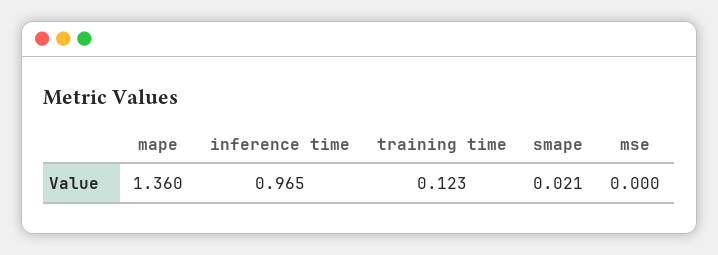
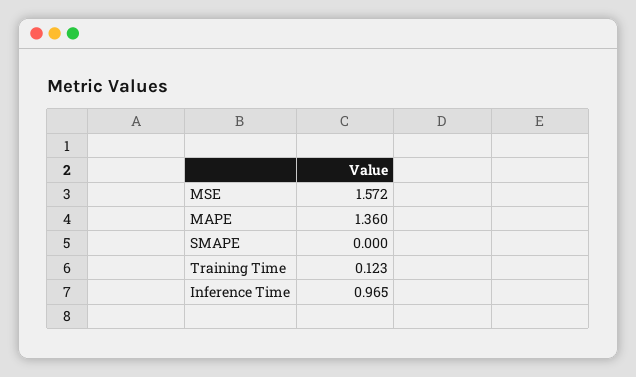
  {
    "mape": 1.36,
    "inference time": 0.965,
    "training time": 0.123,
-   "smape": 0.021,
+   "smape": 0,
-   "mse": 0
+   "mse": 1.572
  }

